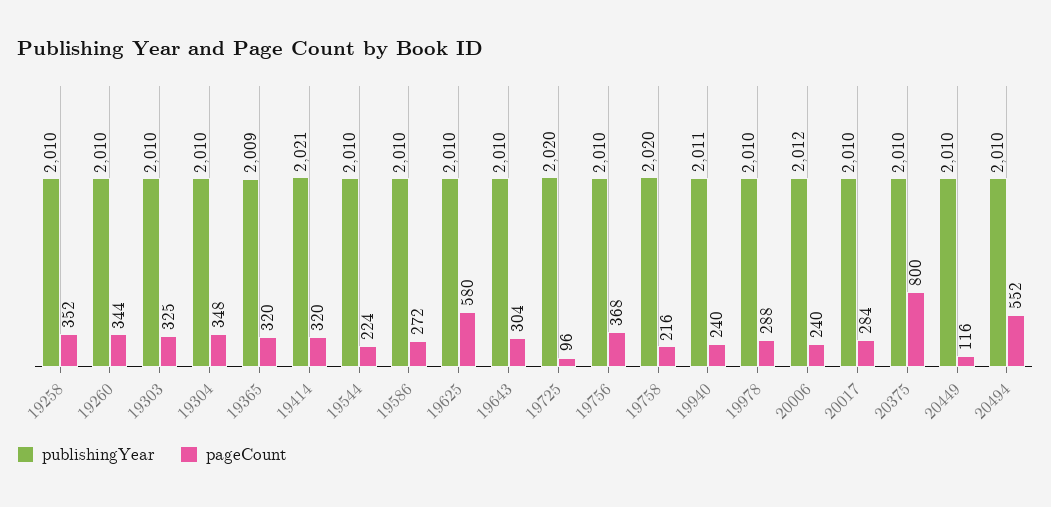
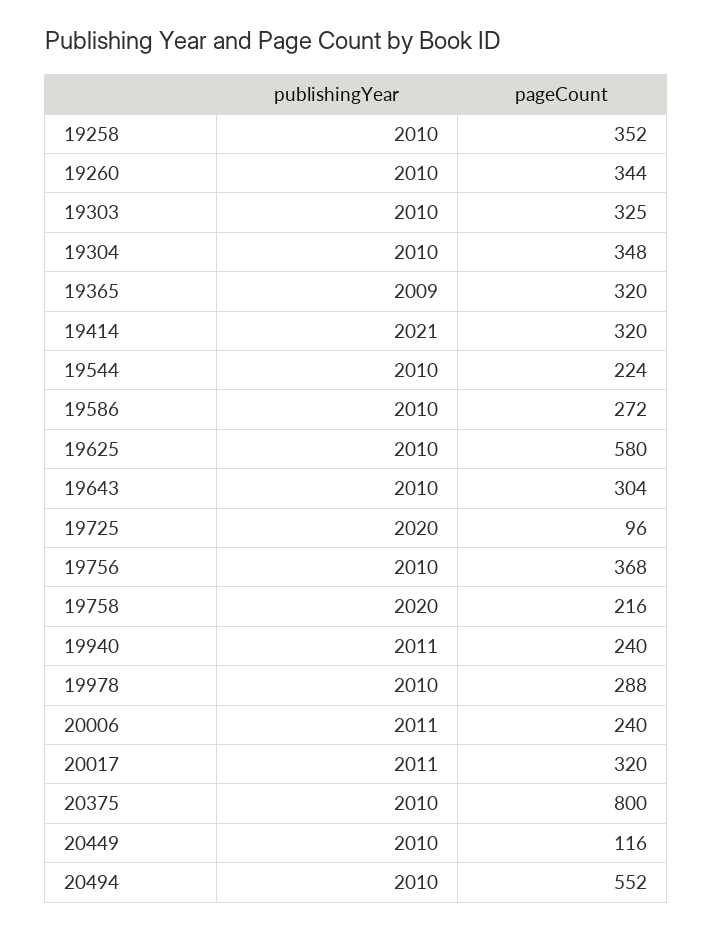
  {
    "publishingYear": {
      "19258": 2010,
      "19260": 2010,
      "19303": 2010,
      "19304": 2010,
      "19365": 2009,
      "19414": 2021,
      "19544": 2010,
      "19586": 2010,
      "19625": 2010,
      "19643": 2010,
      "19725": 2020,
      "19756": 2010,
      "19758": 2020,
      "19940": 2011,
      "19978": 2010,
-     "20006": 2012,
+     "20006": 2011,
-     "20017": 2010,
+     "20017": 2011,
      "20375": 2010,
      "20449": 2010,
      "20494": 2010
    },
    "pageCount": {
      "19258": 352,
      "19260": 344,
      "19303": 325,
      "19304": 348,
      "19365": 320,
      "19414": 320,
      "19544": 224,
      "19586": 272,
      "19625": 580,
      "19643": 304,
      "19725": 96,
      "19756": 368,
      "19758": 216,
      "19940": 240,
      "19978": 288,
      "20006": 240,
-     "20017": 284,
+     "20017": 320,
      "20375": 800,
      "20449": 116,
      "20494": 552
    }
  }

